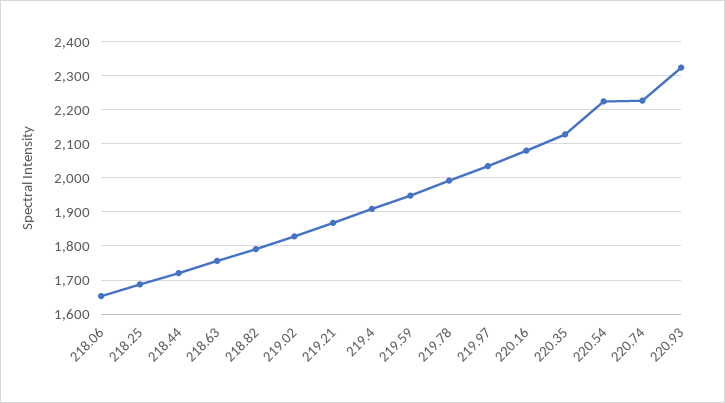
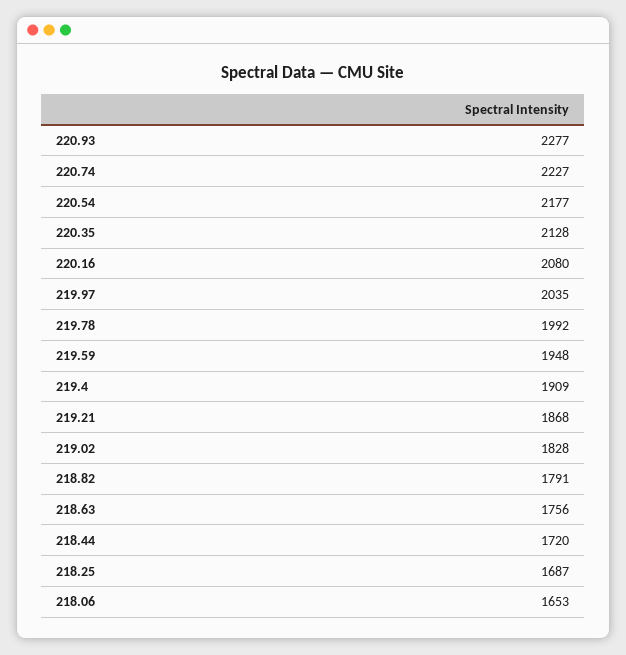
  {
    "218.06": 1653,
    "218.25": 1687,
    "218.44": 1720,
    "218.63": 1756,
    "218.82": 1791,
    "219.02": 1828,
    "219.21": 1868,
    "219.4": 1909,
    "219.59": 1948,
    "219.78": 1992,
    "219.97": 2035,
    "220.16": 2080,
    "220.35": 2128,
-   "220.54": 2220,
+   "220.54": 2177,
    "220.74": 2227,
-   "220.93": 2320
+   "220.93": 2277
  }

